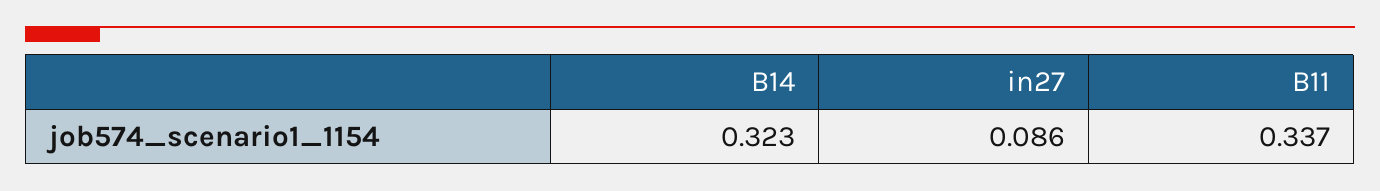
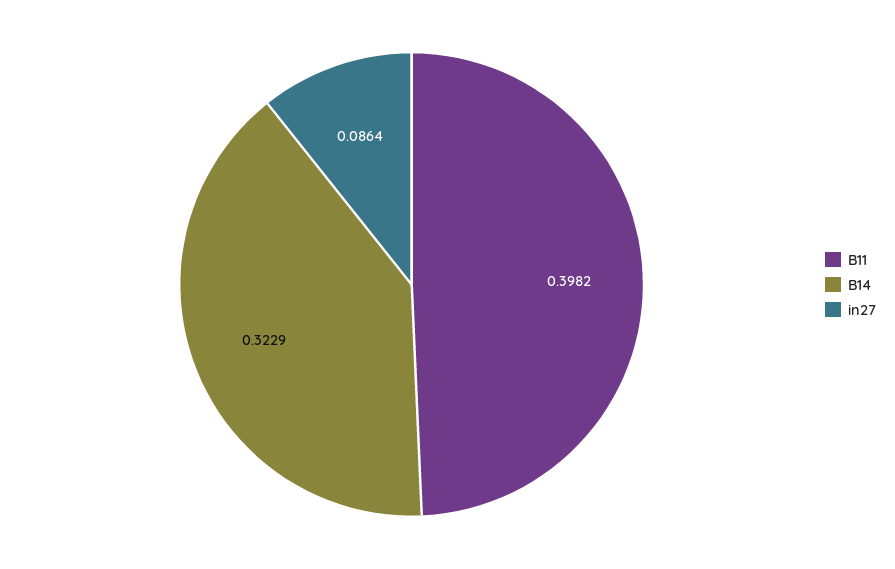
  {
    "B14": 0.3229,
    "in27": 0.0864,
-   "B11": 0.337
+   "B11": 0.3982
  }

